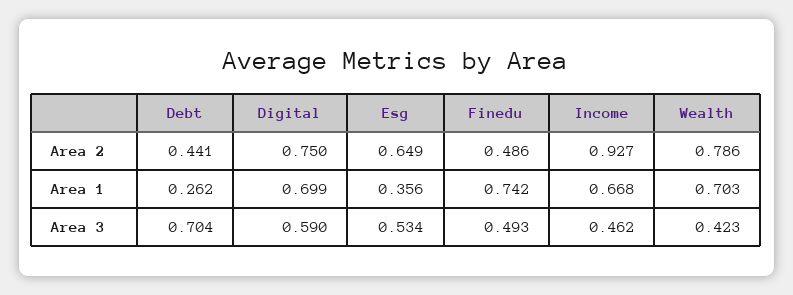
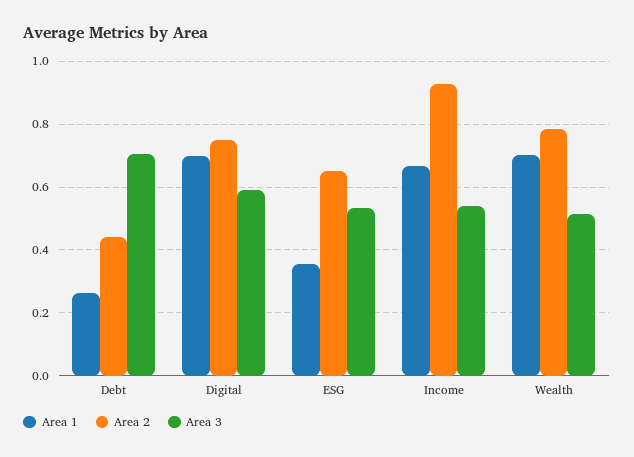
  {
    "Area 2": {
      "Debt": 0.441,
      "Digital": 0.75,
      "Esg": 0.649,
-     "Finedu": 0.486,
      "Income": 0.927,
      "Wealth": 0.786
    },
    "Area 1": {
      "Debt": 0.262,
      "Digital": 0.699,
      "Esg": 0.356,
-     "Finedu": 0.742,
      "Income": 0.668,
      "Wealth": 0.703
    },
    "Area 3": {
      "Debt": 0.704,
      "Digital": 0.59,
      "Esg": 0.534,
-     "Finedu": 0.493,
-     "Income": 0.462,
+     "Income": 0.54,
-     "Wealth": 0.423
+     "Wealth": 0.52
    }
  }

